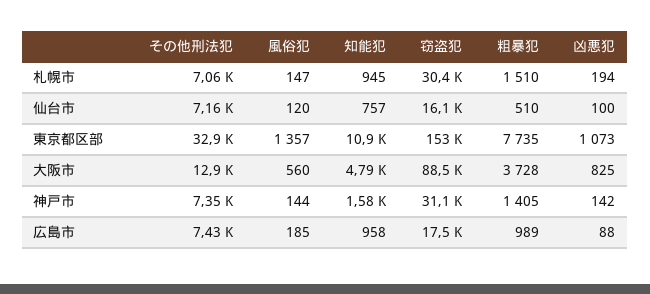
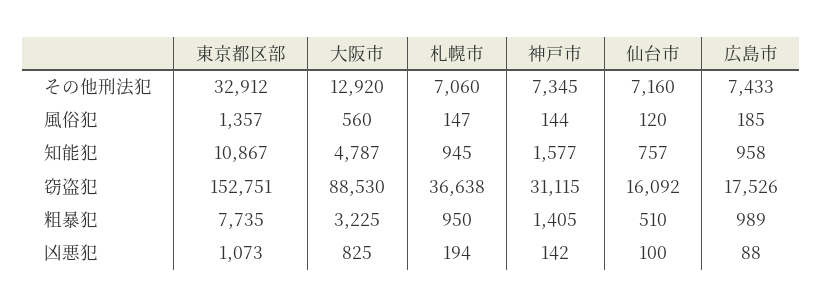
  {
    "その他刑法犯": {
      "札幌市": 7060,
      "仙台市": 7160,
      "東京都区部": 32912,
      "大阪市": 12920,
      "神戸市": 7345,
      "広島市": 7433
    },
    "風俗犯": {
      "札幌市": 147,
      "仙台市": 120,
      "東京都区部": 1357,
      "大阪市": 560,
      "神戸市": 144,
      "広島市": 185
    },
    "知能犯": {
      "札幌市": 945,
      "仙台市": 757,
      "東京都区部": 10867,
      "大阪市": 4787,
      "神戸市": 1577,
      "広島市": 958
    },
    "窃盗犯": {
-     "札幌市": 30400,
+     "札幌市": 36638,
      "仙台市": 16092,
      "東京都区部": 152751,
      "大阪市": 88530,
      "神戸市": 31115,
      "広島市": 17526
    },
    "粗暴犯": {
-     "札幌市": 1510,
+     "札幌市": 950,
      "仙台市": 510,
      "東京都区部": 7735,
-     "大阪市": 3728,
+     "大阪市": 3225,
      "神戸市": 1405,
      "広島市": 989
    },
    "凶悪犯": {
      "札幌市": 194,
      "仙台市": 100,
      "東京都区部": 1073,
      "大阪市": 825,
      "神戸市": 142,
      "広島市": 88
    }
  }

